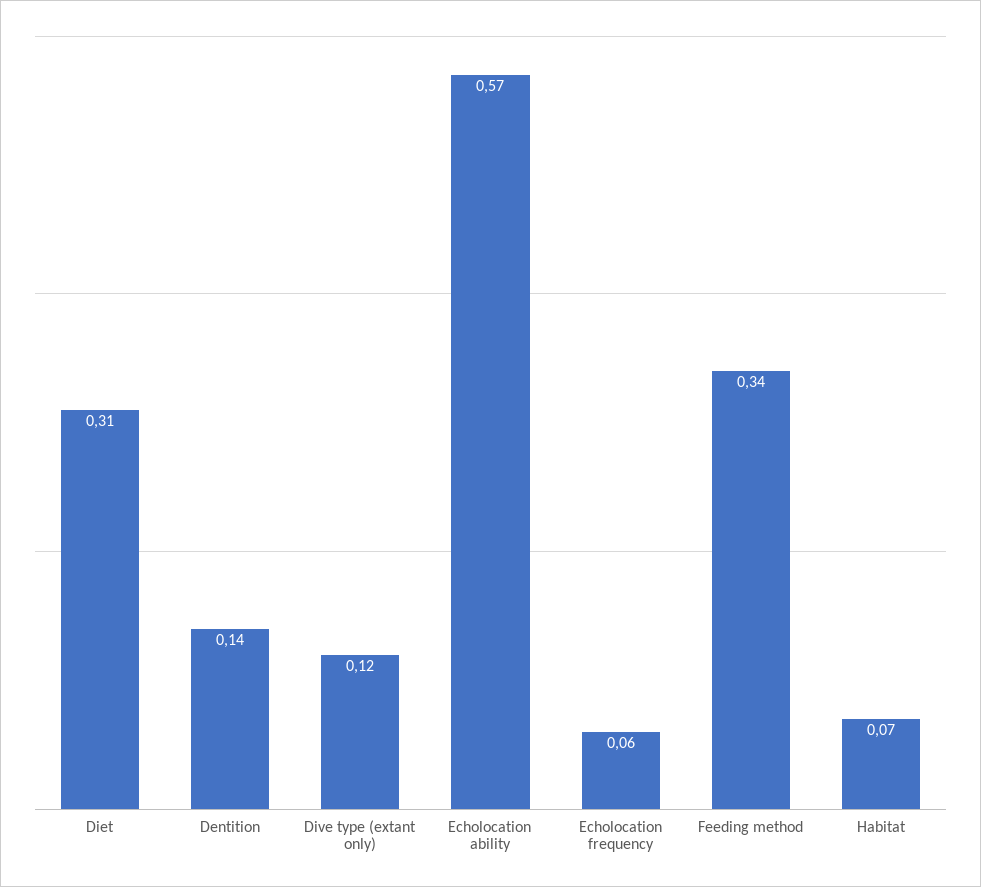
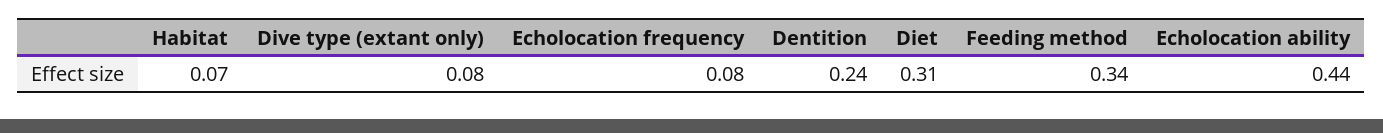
  {
    "Diet": 0.31,
-   "Dentition": 0.14,
+   "Dentition": 0.24,
-   "Dive type (extant only)": 0.12,
+   "Dive type (extant only)": 0.08,
-   "Echolocation ability": 0.57,
+   "Echolocation ability": 0.44,
-   "Echolocation frequency": 0.06,
+   "Echolocation frequency": 0.08,
    "Feeding method": 0.34,
    "Habitat": 0.07
  }

